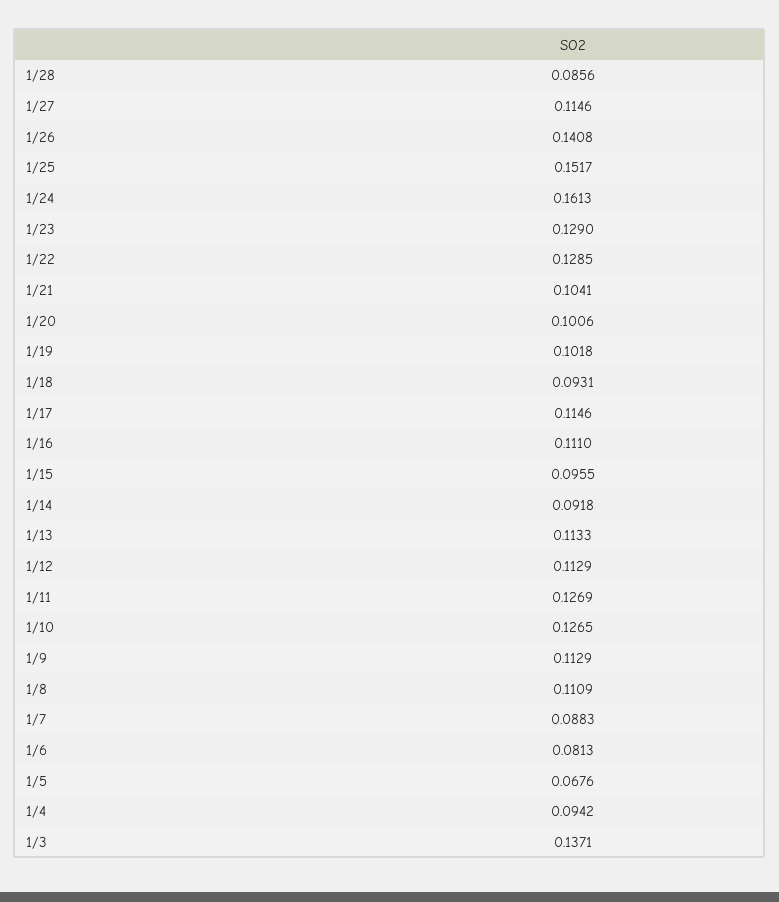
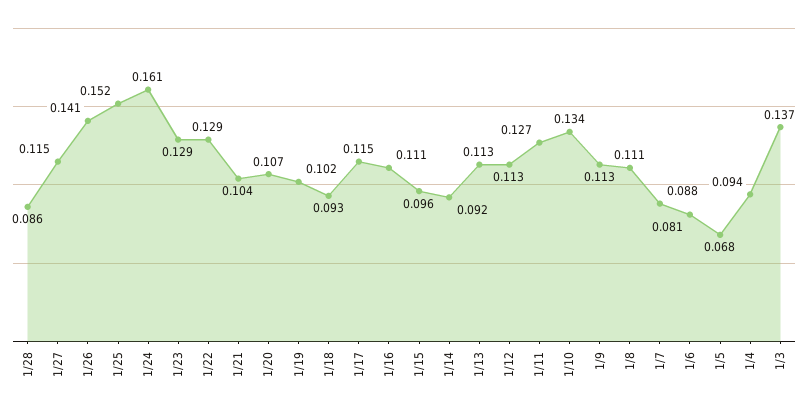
  {
    "1/28": 0.0856,
    "1/27": 0.1146,
    "1/26": 0.1408,
    "1/25": 0.1517,
    "1/24": 0.1613,
    "1/23": 0.129,
    "1/22": 0.1285,
    "1/21": 0.1041,
-   "1/20": 0.1006,
+   "1/20": 0.107,
    "1/19": 0.1018,
    "1/18": 0.0931,
    "1/17": 0.1146,
    "1/16": 0.111,
    "1/15": 0.0955,
    "1/14": 0.0918,
    "1/13": 0.1133,
    "1/12": 0.1129,
    "1/11": 0.1269,
-   "1/10": 0.1265,
+   "1/10": 0.134,
    "1/9": 0.1129,
    "1/8": 0.1109,
    "1/7": 0.0883,
    "1/6": 0.0813,
    "1/5": 0.0676,
    "1/4": 0.0942,
    "1/3": 0.1371
  }

